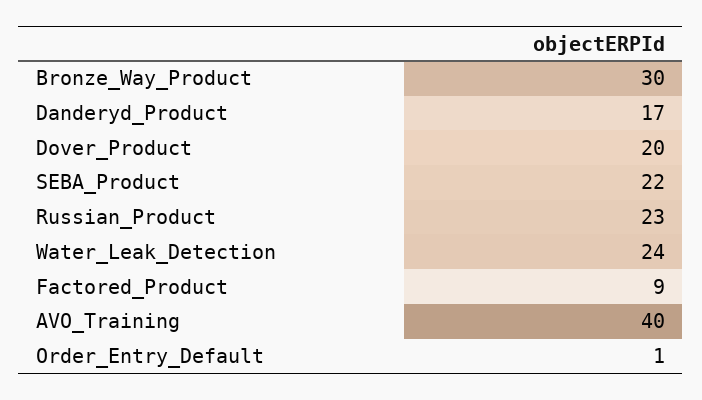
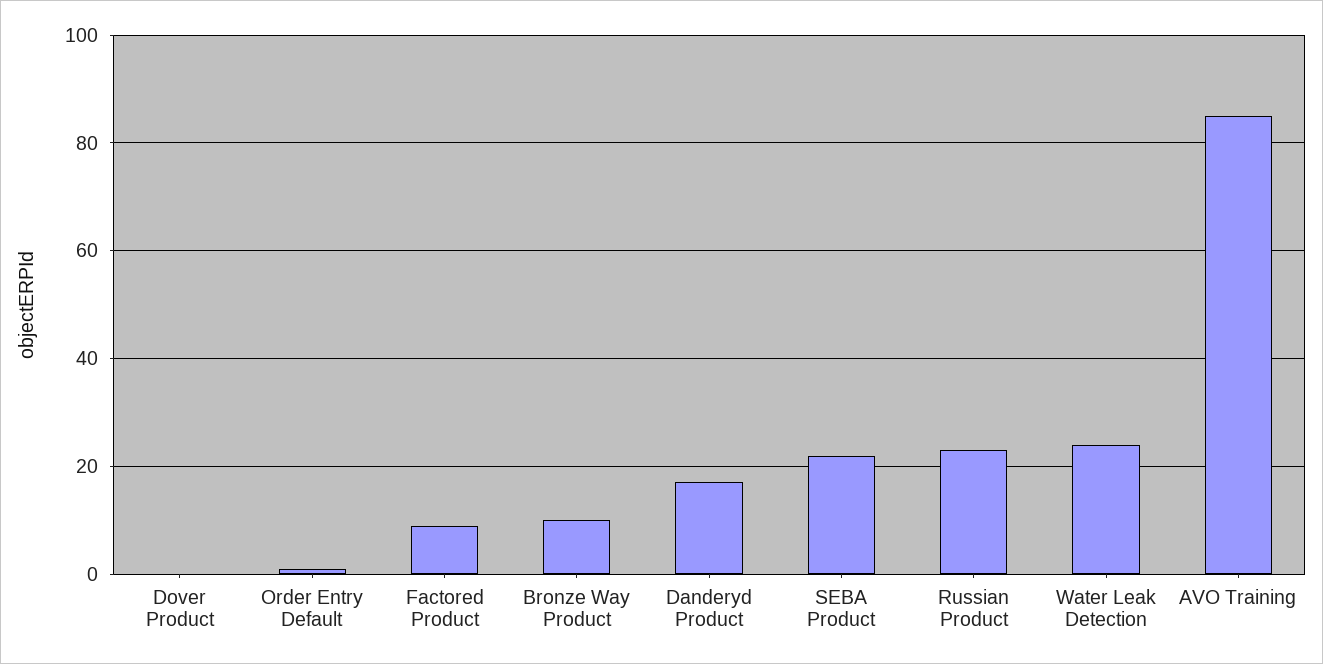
  {
-   "Bronze_Way_Product": 30,
+   "Bronze_Way_Product": 10,
    "Danderyd_Product": 17,
-   "Dover_Product": 20,
+   "Dover_Product": 0,
    "SEBA_Product": 22,
    "Russian_Product": 23,
    "Water_Leak_Detection": 24,
    "Factored_Product": 9,
-   "AVO_Training": 40,
+   "AVO_Training": 85,
    "Order_Entry_Default": 1
  }

